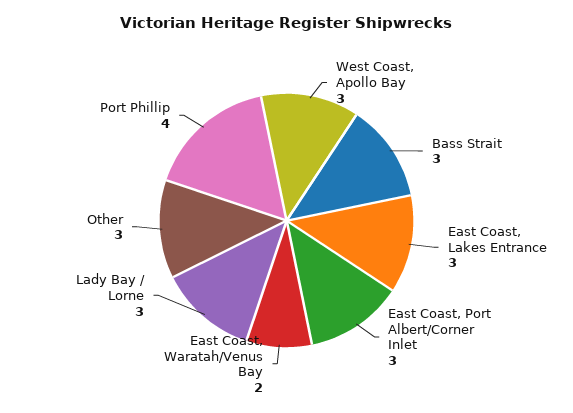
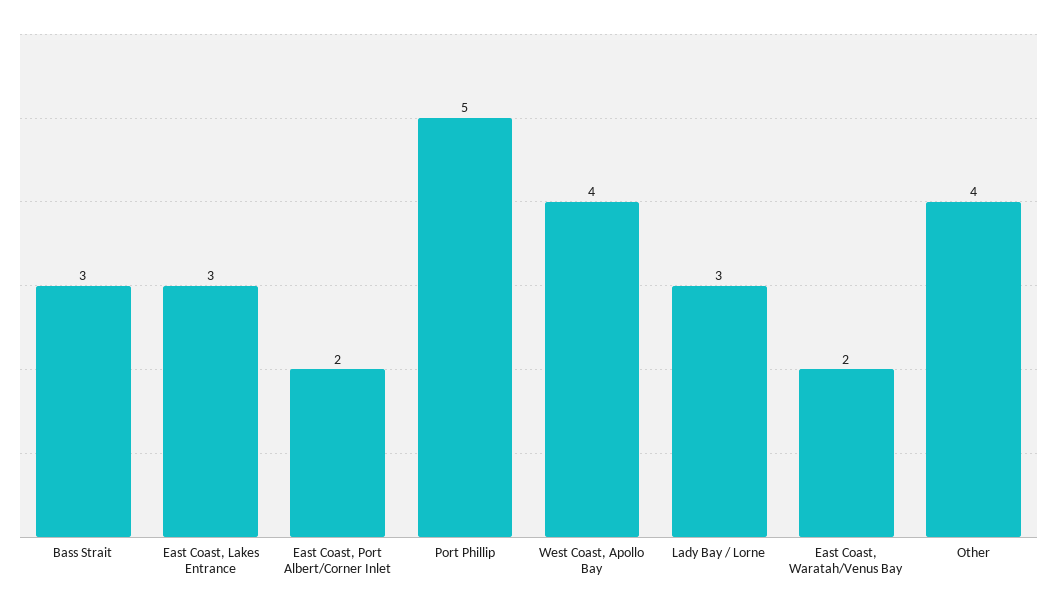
  {
-   "West Coast, Apollo Bay": 3,
+   "West Coast, Apollo Bay": 4,
    "Bass Strait": 3,
    "East Coast, Lakes Entrance": 3,
-   "East Coast, Port Albert/Corner Inlet": 3,
+   "East Coast, Port Albert/Corner Inlet": 2,
    "East Coast, Waratah/Venus Bay": 2,
    "Lady Bay / Lorne": 3,
-   "Other": 3,
+   "Other": 4,
-   "Port Phillip": 4
+   "Port Phillip": 5
  }

